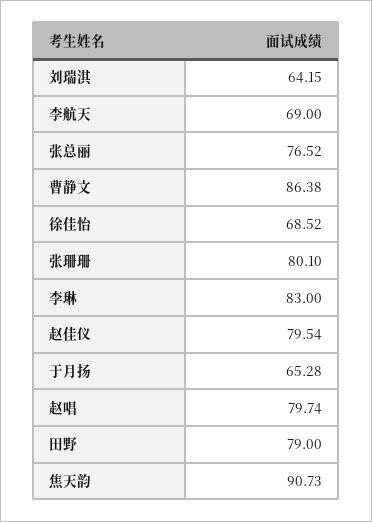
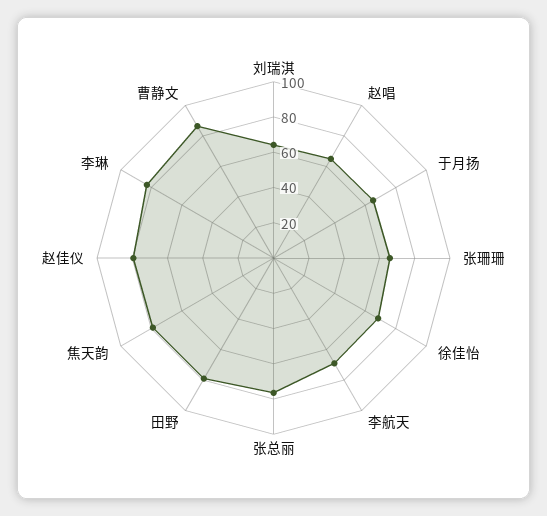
  {
    "刘瑞淇": 64.15,
    "李航天": 69,
    "张总丽": 76.52,
    "曹静文": 86.38,
    "徐佳怡": 68.52,
-   "张珊珊": 80.1,
+   "张珊珊": 65,
    "李琳": 83,
    "赵佳仪": 79.54,
    "于月扬": 65.28,
-   "赵唱": 79.74,
+   "赵唱": 65,
    "田野": 79,
-   "焦天韵": 90.73
+   "焦天韵": 80
  }

